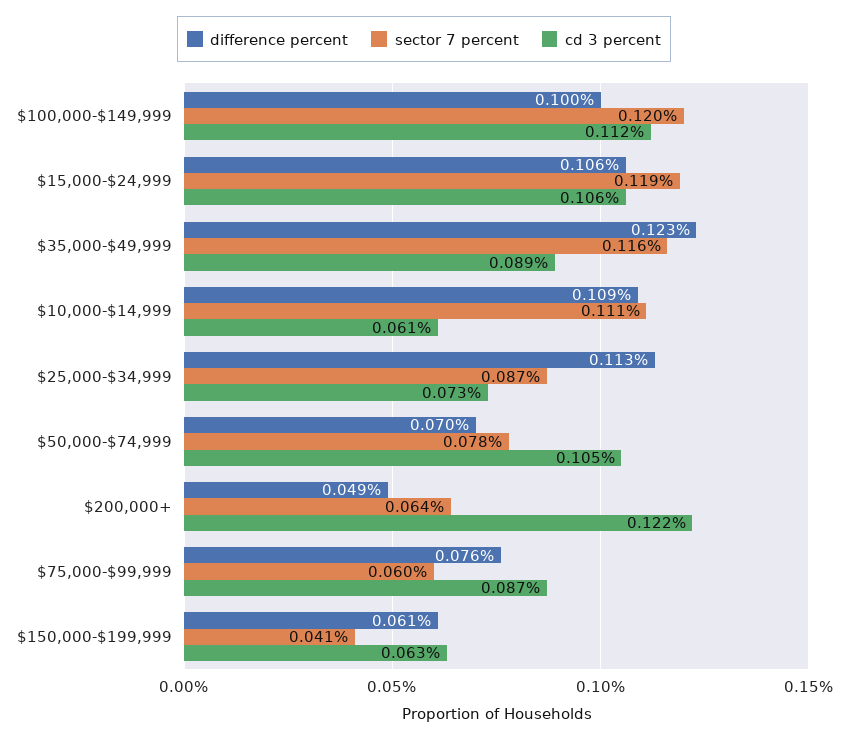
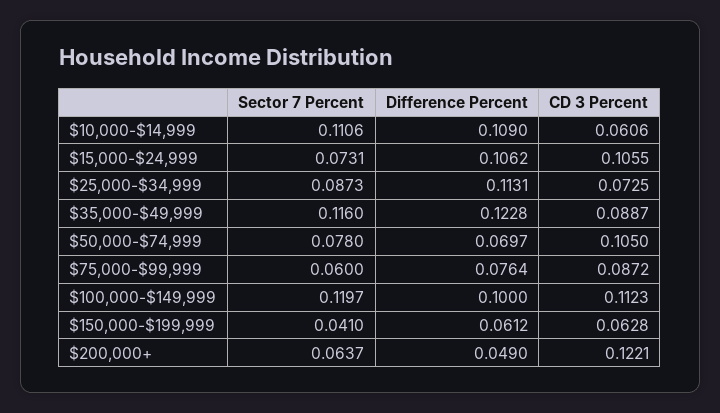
  {
    "difference percent": {
      "$100,000-$149,999": 0.1,
      "$15,000-$24,999": 0.1062,
      "$35,000-$49,999": 0.1228,
      "$10,000-$14,999": 0.109,
      "$25,000-$34,999": 0.1131,
      "$50,000-$74,999": 0.0697,
      "$200,000+": 0.049,
      "$75,000-$99,999": 0.0764,
      "$150,000-$199,999": 0.0612
    },
    "sector 7 percent": {
      "$100,000-$149,999": 0.1197,
-     "$15,000-$24,999": 0.119,
+     "$15,000-$24,999": 0.0731,
      "$35,000-$49,999": 0.116,
      "$10,000-$14,999": 0.1106,
      "$25,000-$34,999": 0.0873,
      "$50,000-$74,999": 0.078,
      "$200,000+": 0.0637,
      "$75,000-$99,999": 0.06,
      "$150,000-$199,999": 0.041
    },
    "cd 3 percent": {
      "$100,000-$149,999": 0.1123,
      "$15,000-$24,999": 0.1055,
      "$35,000-$49,999": 0.0887,
      "$10,000-$14,999": 0.0606,
      "$25,000-$34,999": 0.0725,
      "$50,000-$74,999": 0.105,
      "$200,000+": 0.1221,
      "$75,000-$99,999": 0.0872,
      "$150,000-$199,999": 0.0628
    }
  }

